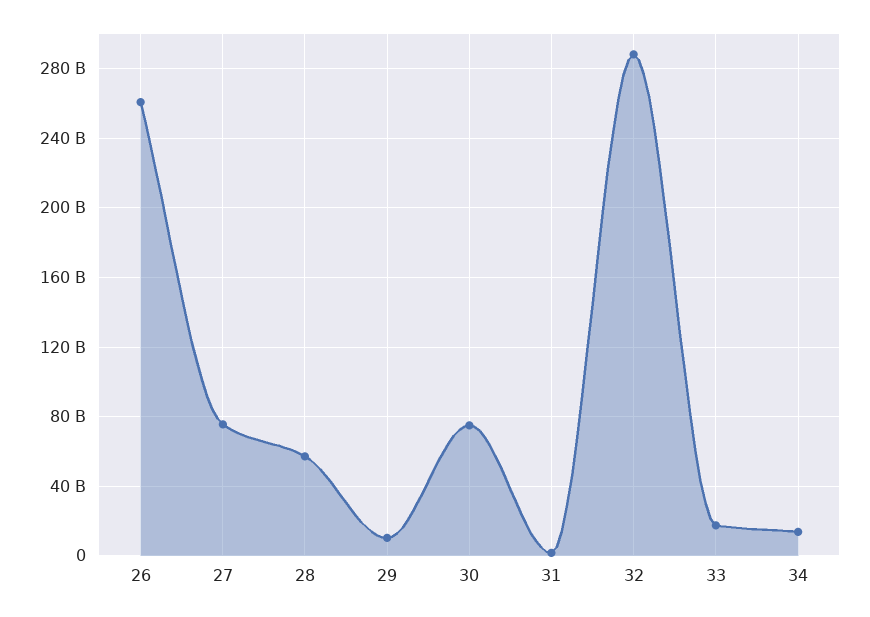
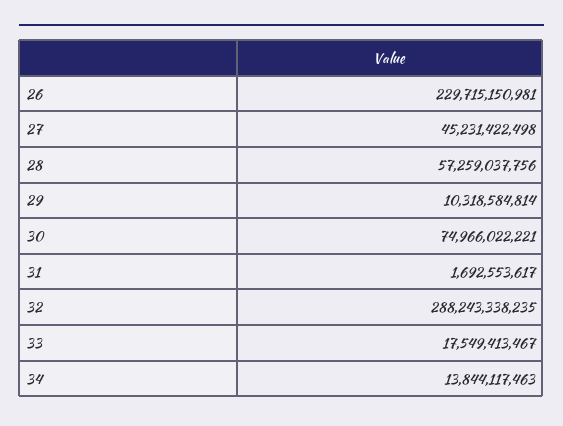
  {
-   "26": 260000000000,
+   "26": 229715150981,
-   "27": 75000000000,
+   "27": 45231422498,
    "28": 57259037756,
    "29": 10318584814,
    "30": 74966022221,
    "31": 1692553617,
    "32": 288243338235,
    "33": 17549413467,
    "34": 13844117463
  }

